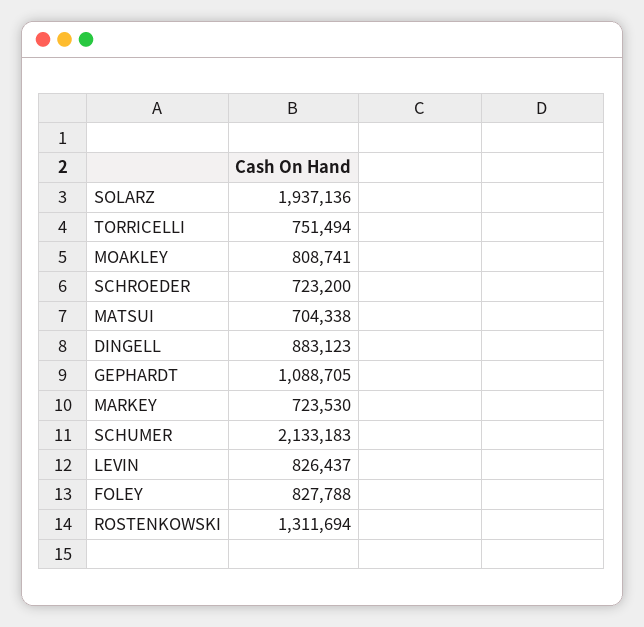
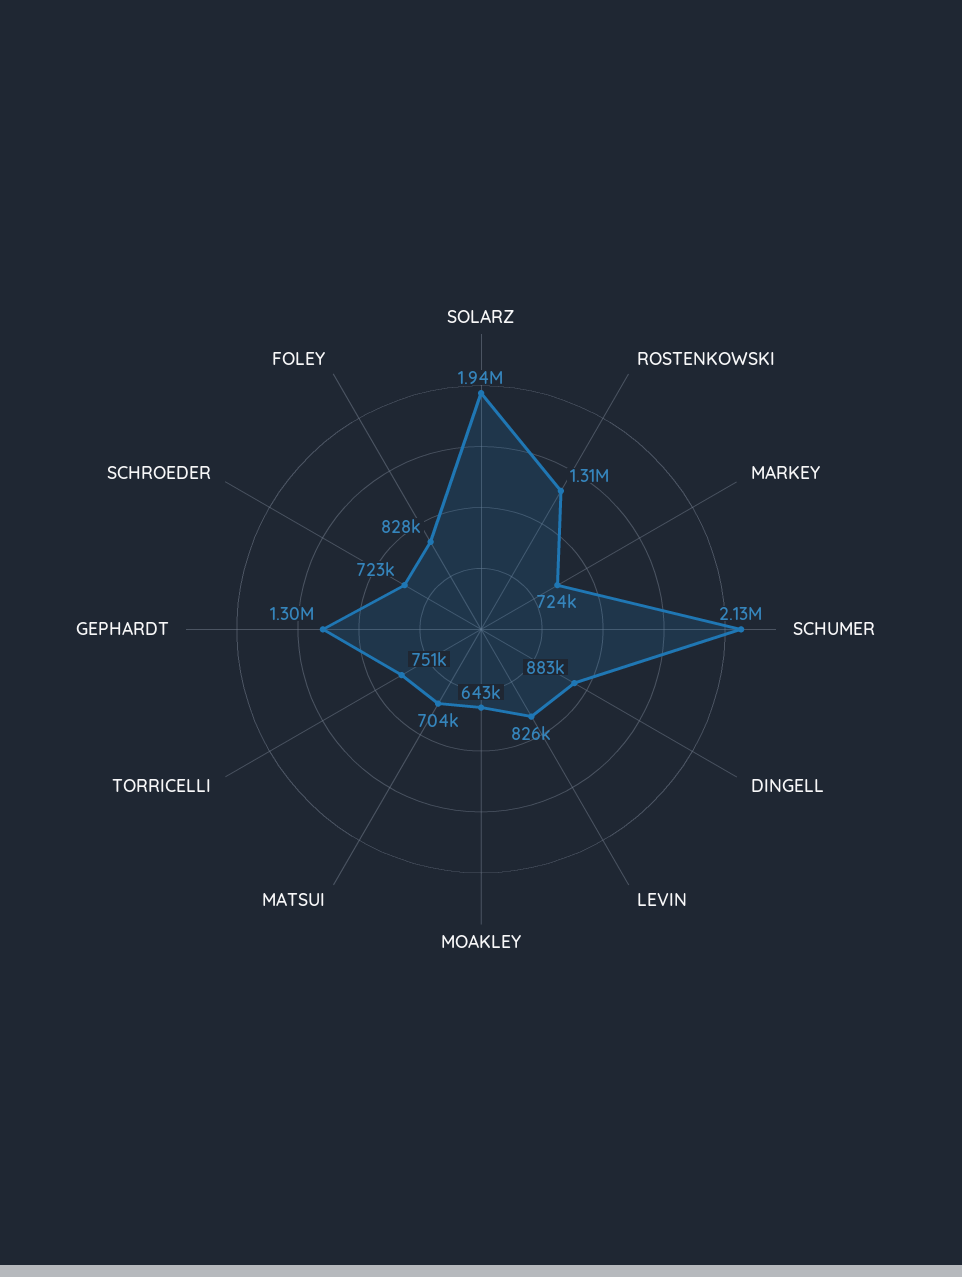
  {
    "SOLARZ": 1937136,
    "TORRICELLI": 751494,
-   "MOAKLEY": 808741,
+   "MOAKLEY": 643000,
    "SCHROEDER": 723200,
    "MATSUI": 704338,
    "DINGELL": 883123,
-   "GEPHARDT": 1088705,
+   "GEPHARDT": 1300000,
    "MARKEY": 723530,
    "SCHUMER": 2133183,
    "LEVIN": 826437,
    "FOLEY": 827788,
    "ROSTENKOWSKI": 1311694
  }

